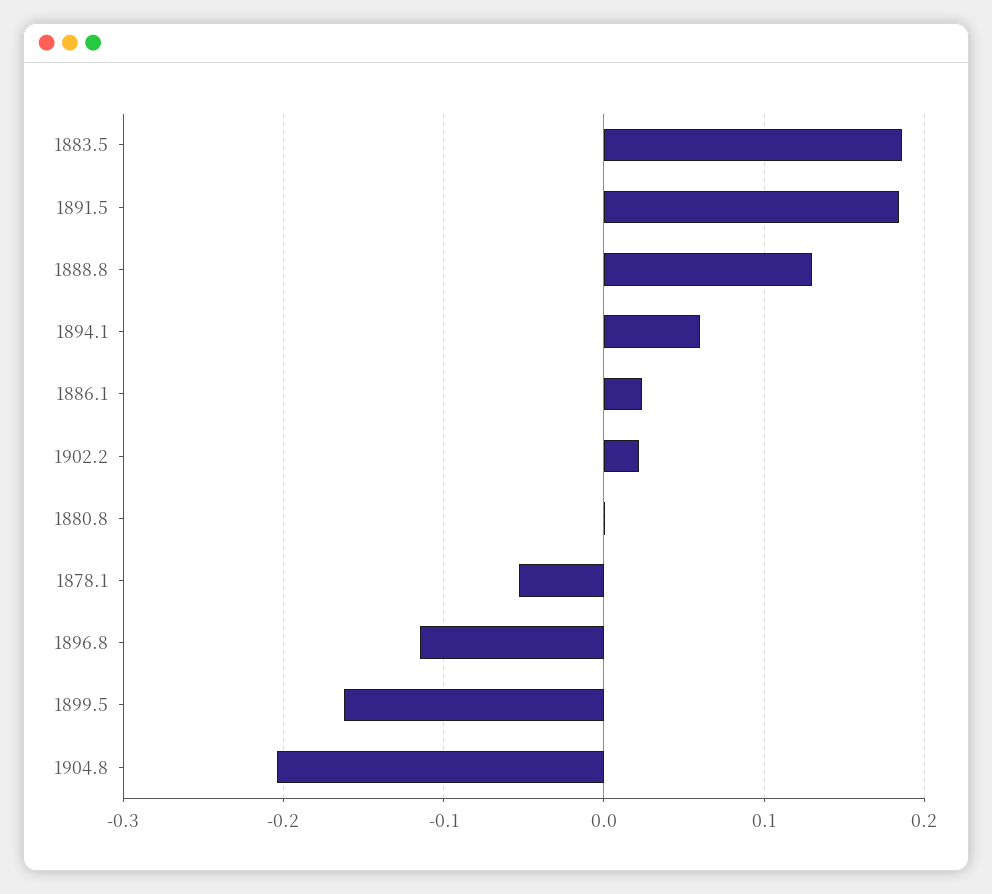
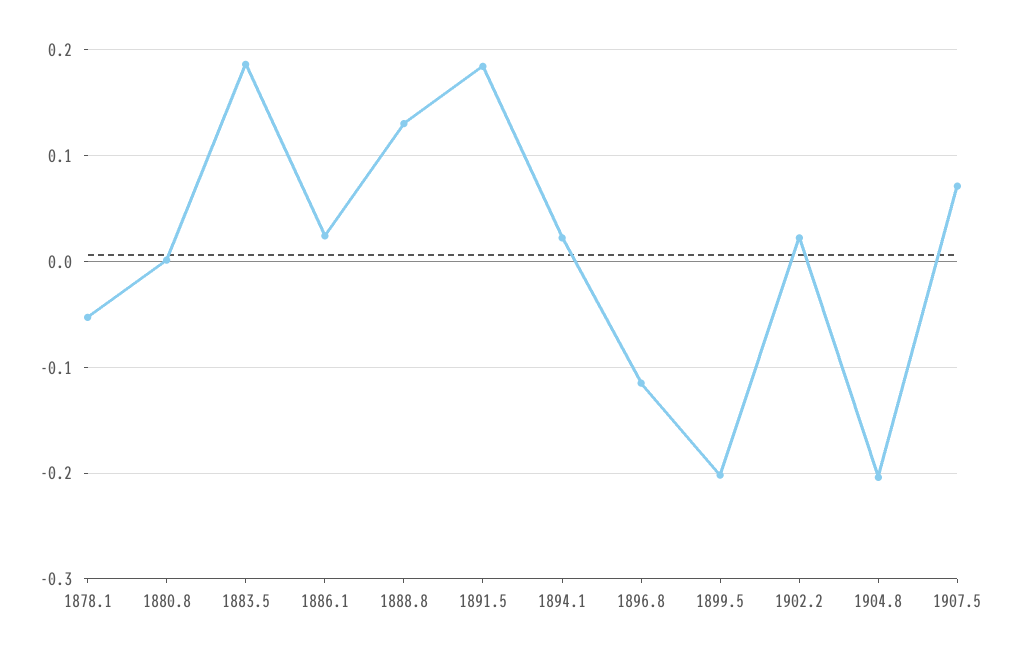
  {
    "1883.5": 0.19,
    "1891.5": 0.18,
    "1888.8": 0.13,
-   "1894.1": 0.06,
+   "1894.1": 0.02,
    "1886.1": 0.02,
    "1902.2": 0.02,
    "1880.8": 0,
    "1878.1": -0.05,
    "1896.8": -0.12,
-   "1899.5": -0.16,
+   "1899.5": -0.2,
-   "1904.8": -0.2
+   "1904.8": -0.2,
+   "1907.5": 0.07
  }

